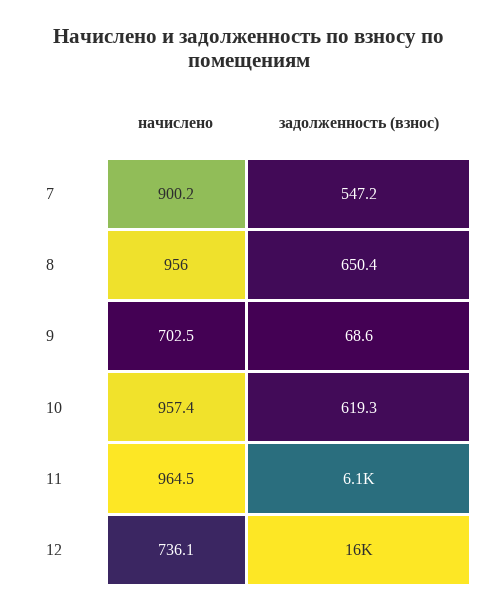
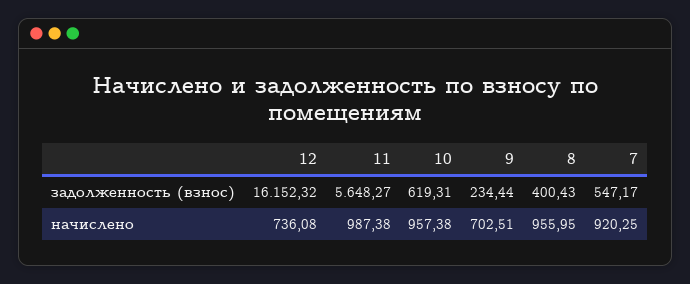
  {
    "начислено": {
-     "7": 900.2,
+     "7": 920.25,
      "8": 955.95,
      "9": 702.51,
      "10": 957.38,
-     "11": 964.5,
+     "11": 987.38,
      "12": 736.08
    },
    "задолженность (взнос)": {
      "7": 547.17,
-     "8": 650.4,
+     "8": 400.43,
-     "9": 68.6,
+     "9": 234.44,
      "10": 619.31,
-     "11": 6100,
+     "11": 5648.27,
      "12": 16152.32
    }
  }

